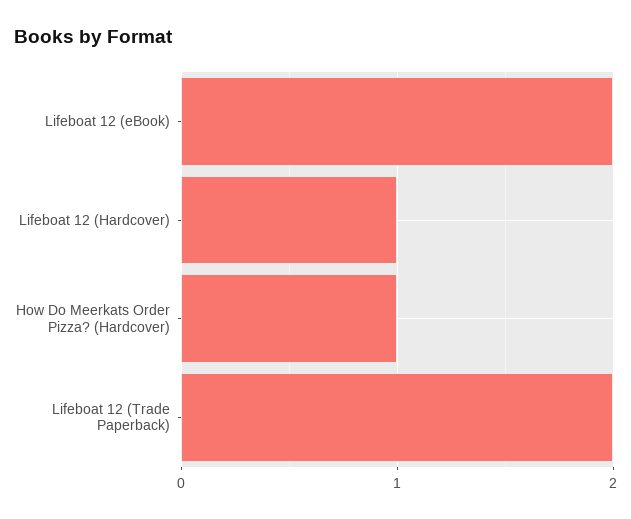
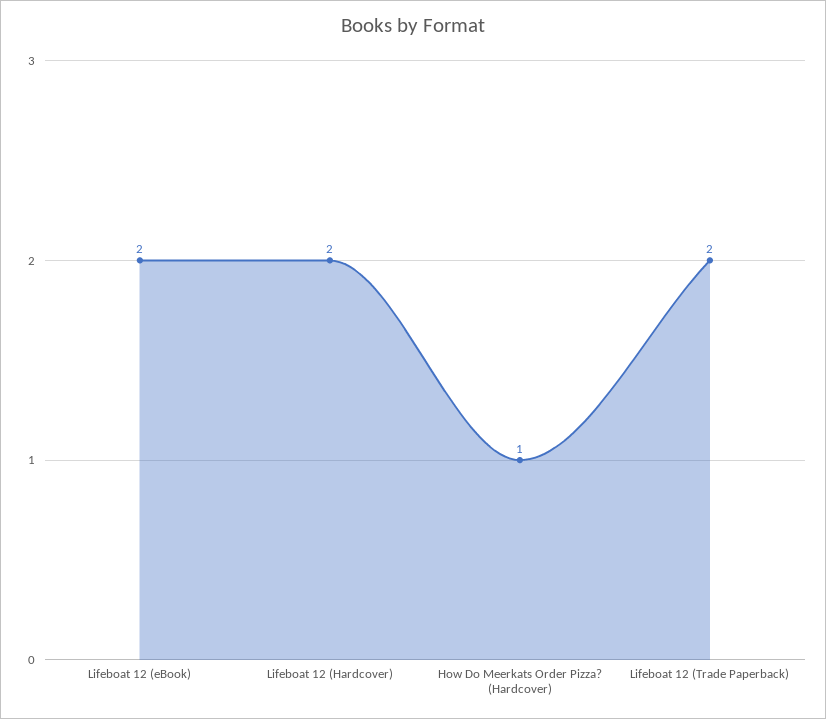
  {
    "Lifeboat 12 (eBook)": 2,
-   "Lifeboat 12 (Hardcover)": 1,
+   "Lifeboat 12 (Hardcover)": 2,
    "How Do Meerkats Order Pizza? (Hardcover)": 1,
    "Lifeboat 12 (Trade Paperback)": 2
  }

